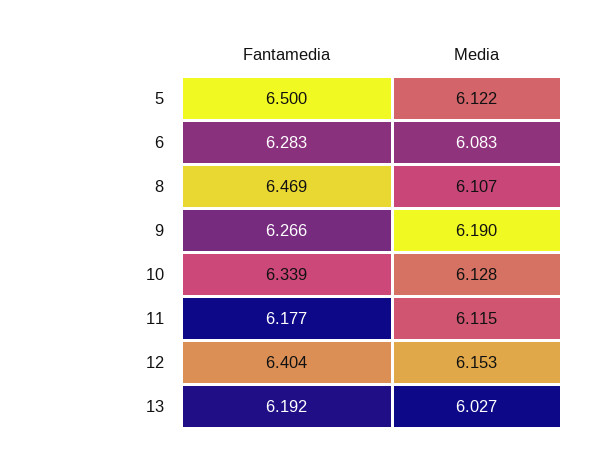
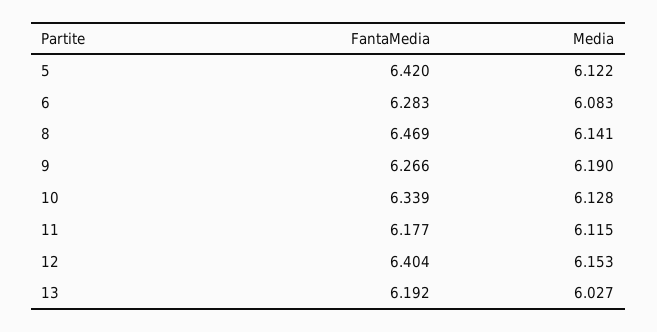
  {
    "Fantamedia": {
-     "5": 6.5,
+     "5": 6.42,
      "6": 6.283,
      "8": 6.469,
      "9": 6.266,
      "10": 6.339,
      "11": 6.177,
      "12": 6.404,
      "13": 6.192
    },
    "Media": {
      "5": 6.122,
      "6": 6.083,
-     "8": 6.107,
+     "8": 6.141,
      "9": 6.19,
      "10": 6.128,
      "11": 6.115,
      "12": 6.153,
      "13": 6.027
    }
  }

